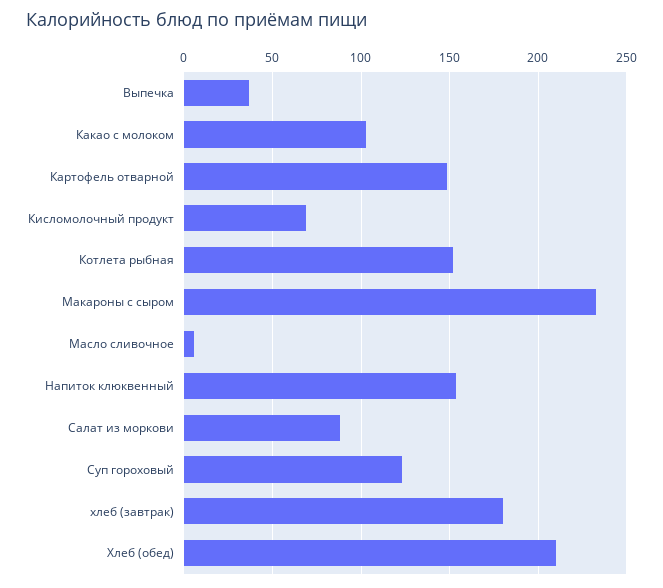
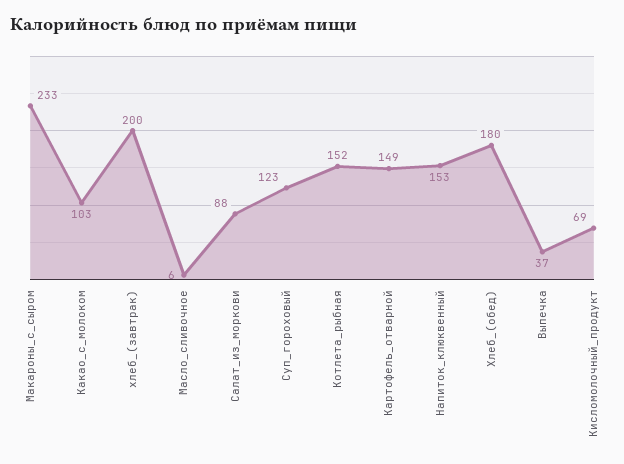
  {
    "Выпечка": 37,
    "Какао с молоком": 103,
    "Картофель отварной": 149,
    "Кисломолочный продукт": 69,
    "Котлета рыбная": 152,
    "Макароны с сыром": 233,
    "Масло сливочное": 6,
    "Напиток клюквенный": 153,
    "Салат из моркови": 88,
    "Суп гороховый": 123,
-   "хлеб (завтрак)": 180,
+   "хлеб (завтрак)": 200,
-   "Хлеб (обед)": 210
+   "Хлеб (обед)": 180
  }

